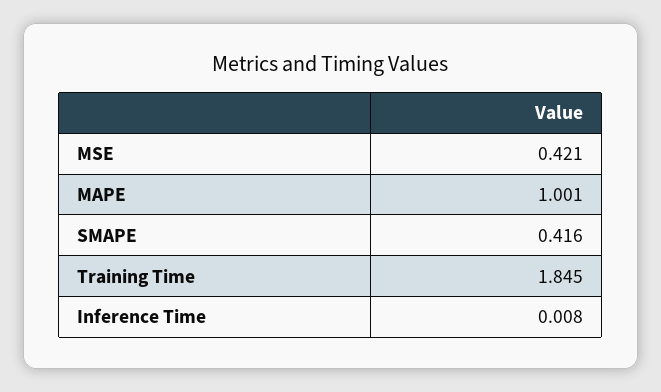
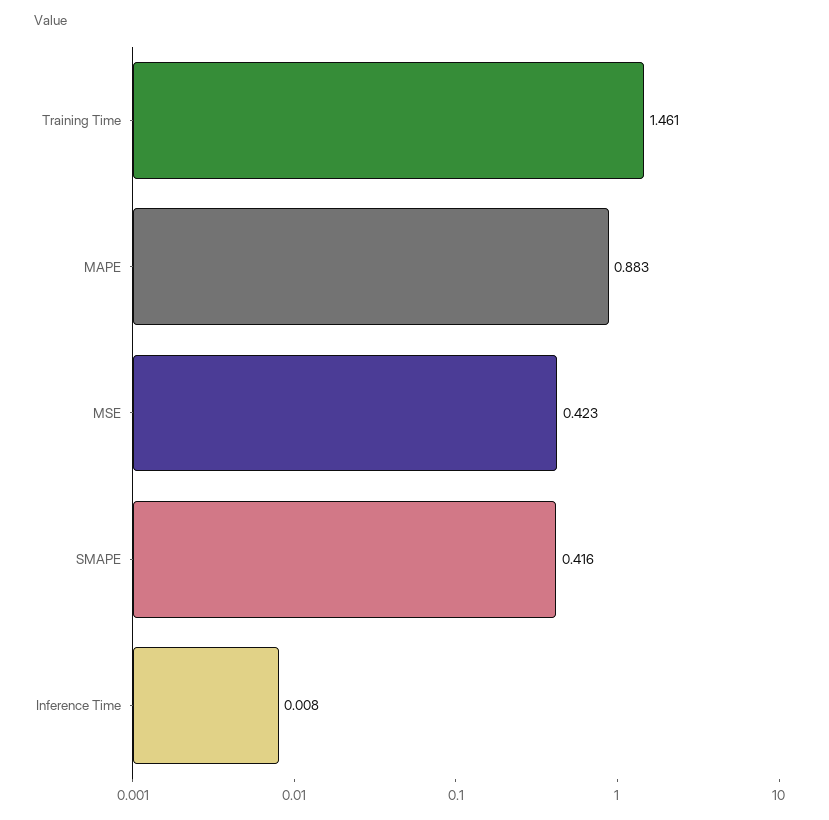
  {
-   "MSE": 0.421,
+   "MSE": 0.423,
-   "MAPE": 1.001,
+   "MAPE": 0.883,
    "SMAPE": 0.416,
-   "Training Time": 1.845,
+   "Training Time": 1.461,
    "Inference Time": 0.008
  }

